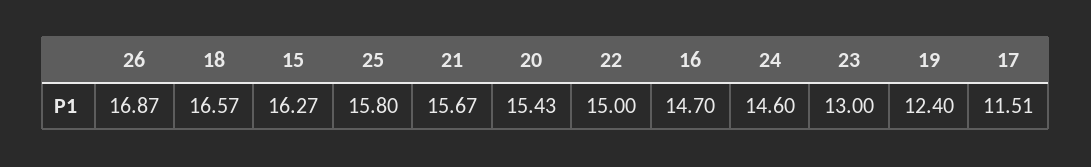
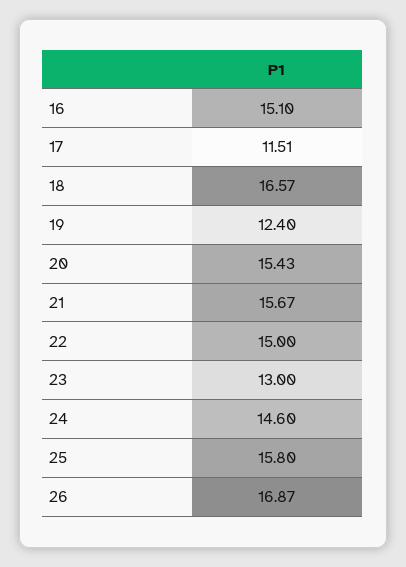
  {
    "26": 16.87,
    "18": 16.57,
-   "15": 16.27,
    "25": 15.8,
    "21": 15.67,
    "20": 15.43,
    "22": 15,
-   "16": 14.7,
+   "16": 15.1,
    "24": 14.6,
    "23": 13,
    "19": 12.4,
    "17": 11.51
  }

